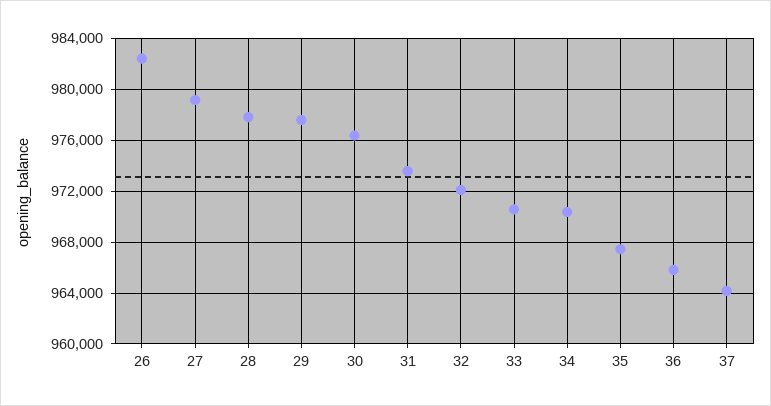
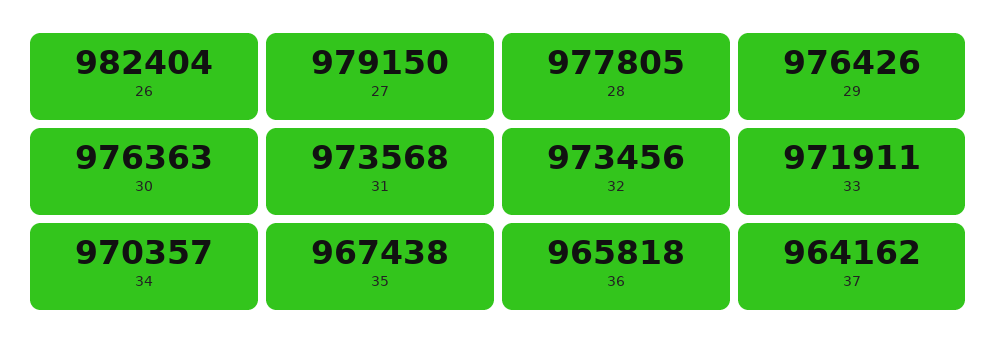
  {
    "26": 982404,
    "27": 979150,
    "28": 977805,
-   "29": 977500,
+   "29": 976426,
    "30": 976363,
    "31": 973568,
-   "32": 972000,
+   "32": 973456,
-   "33": 970500,
+   "33": 971911,
    "34": 970357,
    "35": 967438,
    "36": 965818,
    "37": 964162
  }

